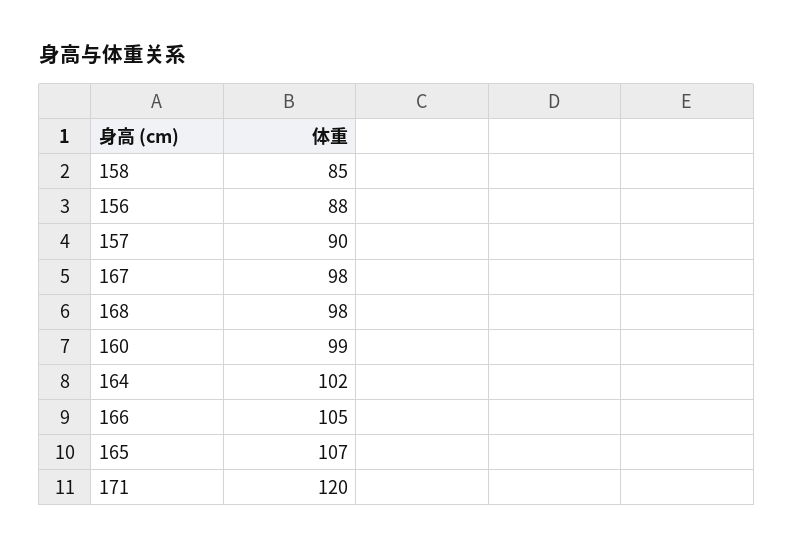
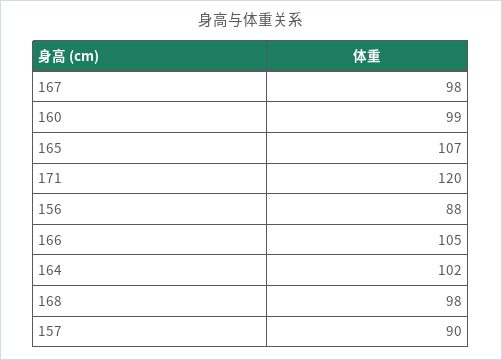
  {
-   "158": 85,
    "156": 88,
    "157": 90,
    "167": 98,
    "168": 98,
    "160": 99,
    "164": 102,
    "166": 105,
    "165": 107,
    "171": 120
  }

